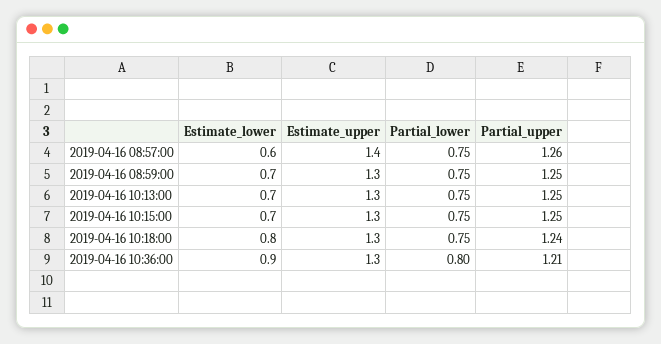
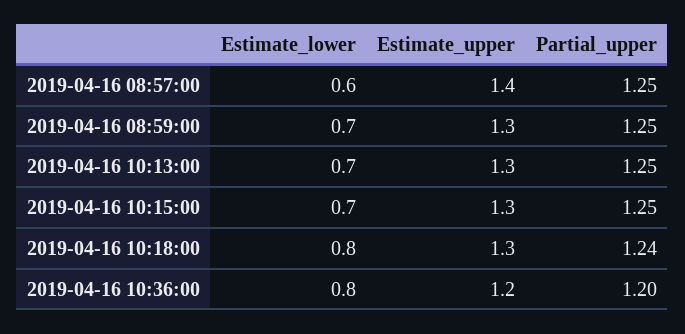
  {
    "Estimate_lower": {
      "2019-04-16 08:57:00": 0.6,
      "2019-04-16 08:59:00": 0.7,
      "2019-04-16 10:13:00": 0.7,
      "2019-04-16 10:15:00": 0.7,
      "2019-04-16 10:18:00": 0.8,
-     "2019-04-16 10:36:00": 0.9
+     "2019-04-16 10:36:00": 0.8
    },
    "Estimate_upper": {
      "2019-04-16 08:57:00": 1.4,
      "2019-04-16 08:59:00": 1.3,
      "2019-04-16 10:13:00": 1.3,
      "2019-04-16 10:15:00": 1.3,
      "2019-04-16 10:18:00": 1.3,
-     "2019-04-16 10:36:00": 1.3
+     "2019-04-16 10:36:00": 1.2
    },
-   "Partial_lower": {
-     "2019-04-16 08:57:00": 0.75,
-     "2019-04-16 08:59:00": 0.75,
-     "2019-04-16 10:13:00": 0.75,
-     "2019-04-16 10:15:00": 0.75,
-     "2019-04-16 10:18:00": 0.75,
-     "2019-04-16 10:36:00": 0.8
-   },
    "Partial_upper": {
-     "2019-04-16 08:57:00": 1.26,
+     "2019-04-16 08:57:00": 1.25,
      "2019-04-16 08:59:00": 1.25,
      "2019-04-16 10:13:00": 1.25,
      "2019-04-16 10:15:00": 1.25,
      "2019-04-16 10:18:00": 1.24,
-     "2019-04-16 10:36:00": 1.21
+     "2019-04-16 10:36:00": 1.2
    }
  }

